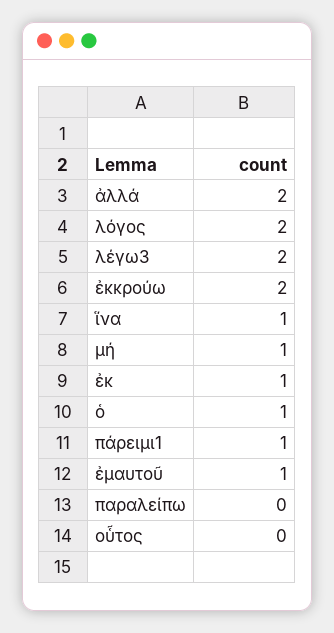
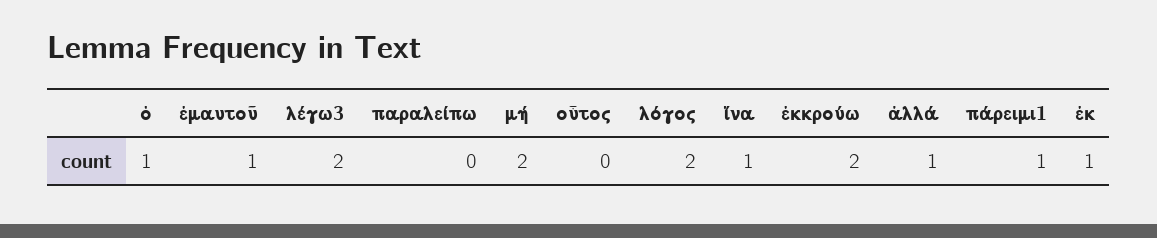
  {
-   "ἀλλά": 2,
+   "ἀλλά": 1,
    "λόγος": 2,
    "λέγω3": 2,
    "ἐκκρούω": 2,
    "ἵνα": 1,
-   "μή": 1,
+   "μή": 2,
    "ἐκ": 1,
    "ὁ": 1,
    "πάρειμι1": 1,
    "ἐμαυτοῦ": 1,
    "παραλείπω": 0,
    "οὗτος": 0
  }

